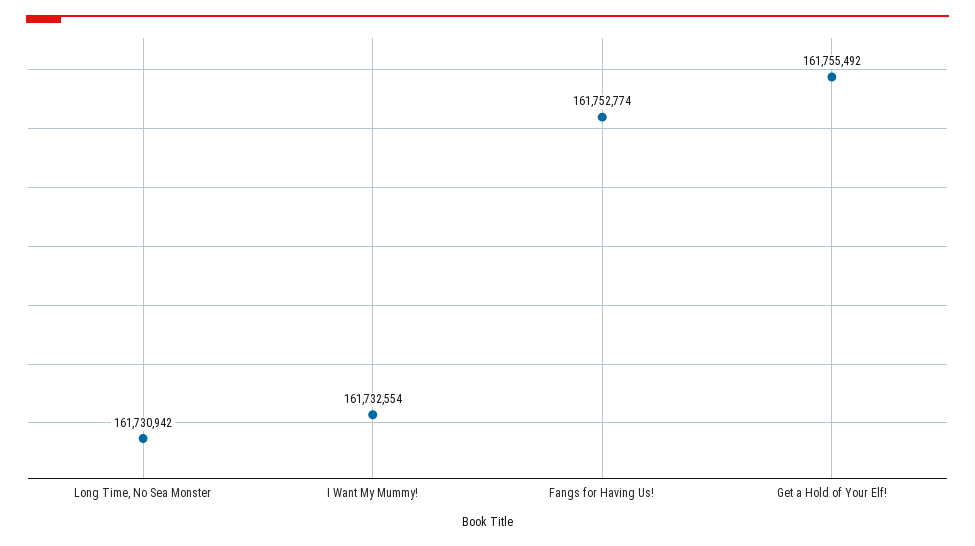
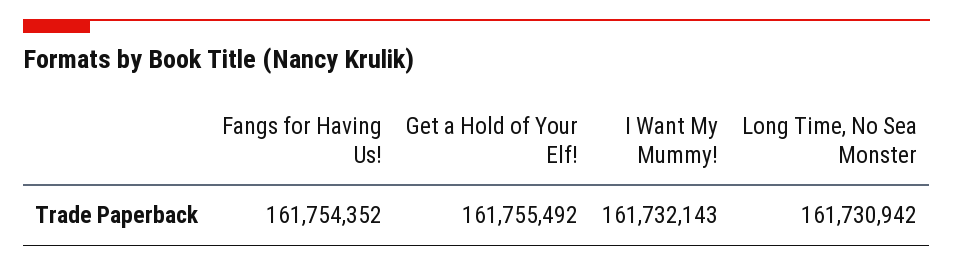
  {
    "Long Time, No Sea Monster": 161730942,
-   "I Want My Mummy!": 161732554,
+   "I Want My Mummy!": 161732143,
-   "Fangs for Having Us!": 161752774,
+   "Fangs for Having Us!": 161754352,
    "Get a Hold of Your Elf!": 161755492
  }

